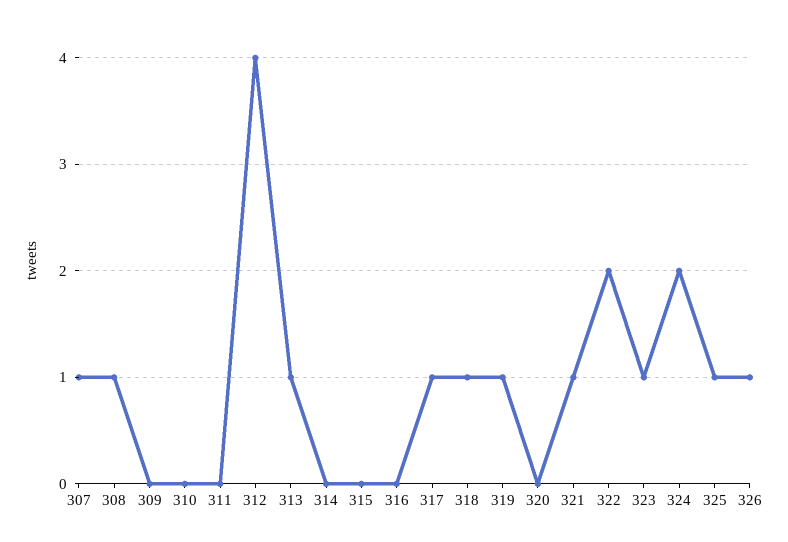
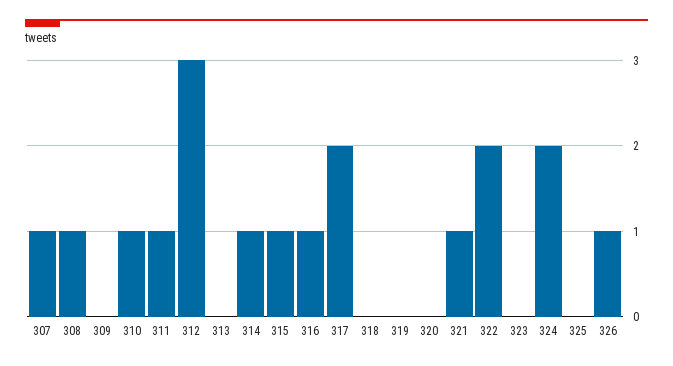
  {
    "307": 1,
    "308": 1,
    "309": 0,
-   "310": 0,
+   "310": 1,
-   "311": 0,
+   "311": 1,
-   "312": 4,
+   "312": 3,
-   "313": 1,
+   "313": 0,
-   "314": 0,
+   "314": 1,
-   "315": 0,
+   "315": 1,
-   "316": 0,
+   "316": 1,
-   "317": 1,
+   "317": 2,
-   "318": 1,
+   "318": 0,
-   "319": 1,
+   "319": 0,
    "320": 0,
    "321": 1,
    "322": 2,
-   "323": 1,
+   "323": 0,
    "324": 2,
-   "325": 1,
+   "325": 0,
    "326": 1
  }

